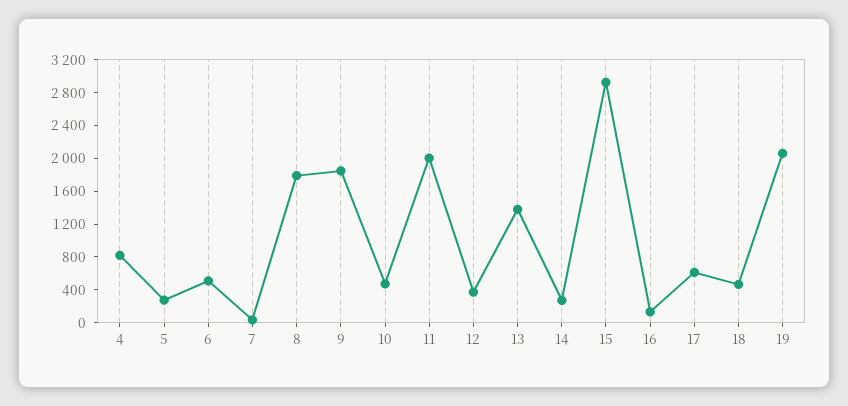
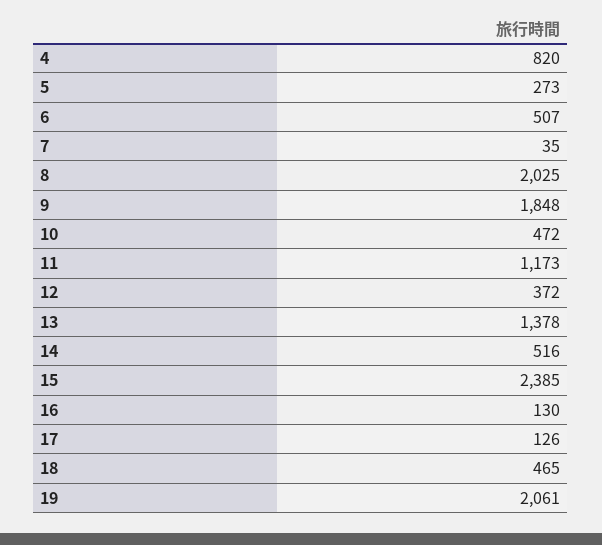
  {
    "4": 820,
    "5": 273,
    "6": 507,
    "7": 35,
-   "8": 1800,
+   "8": 2025,
    "9": 1848,
    "10": 472,
-   "11": 2000,
+   "11": 1173,
    "12": 372,
    "13": 1378,
-   "14": 300,
+   "14": 516,
-   "15": 2900,
+   "15": 2385,
    "16": 130,
-   "17": 600,
+   "17": 126,
    "18": 465,
    "19": 2061
  }

